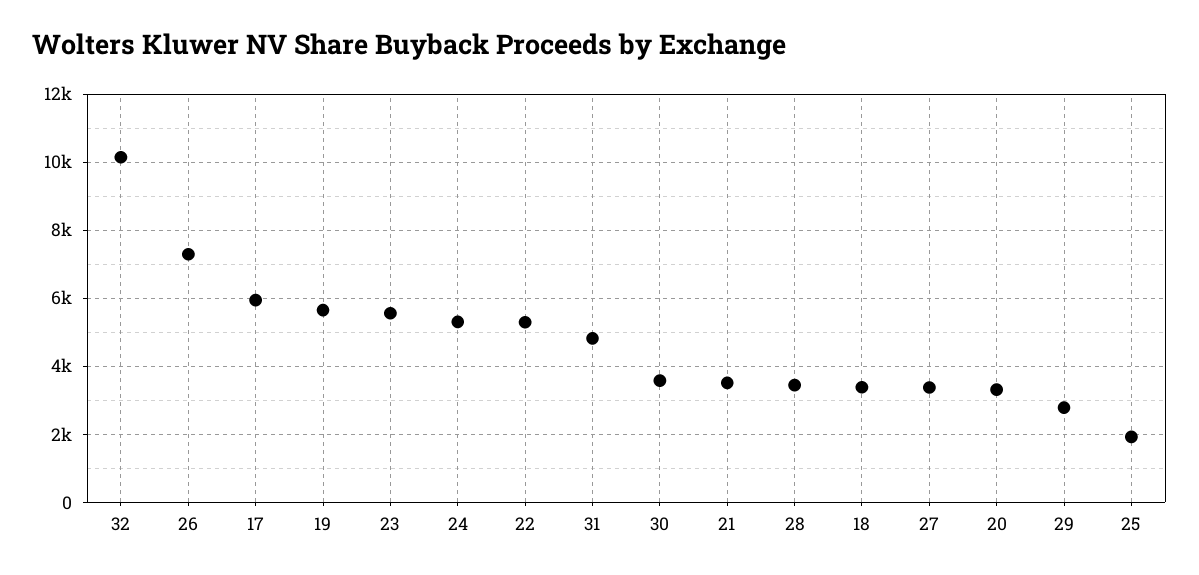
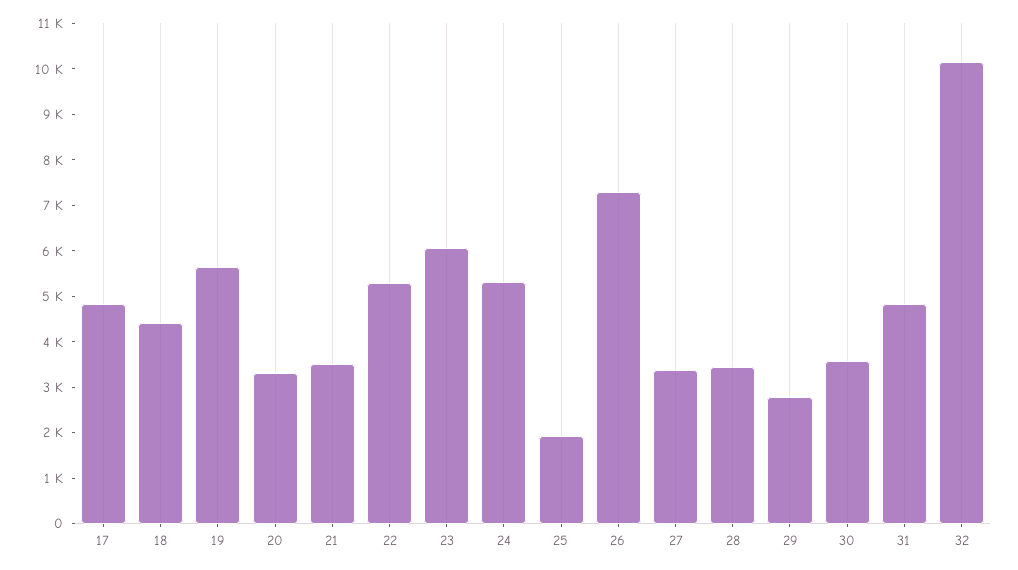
  {
    "32": 10200,
    "26": 7200,
-   "17": 6000,
+   "17": 4800,
    "19": 5600,
-   "23": 5600,
+   "23": 6000,
    "24": 5400,
    "22": 5200,
    "31": 4800,
    "30": 3600,
    "21": 3600,
    "28": 3400,
-   "18": 3400,
+   "18": 4400,
    "27": 3400,
    "20": 3400,
    "29": 2800,
    "25": 2000
  }

